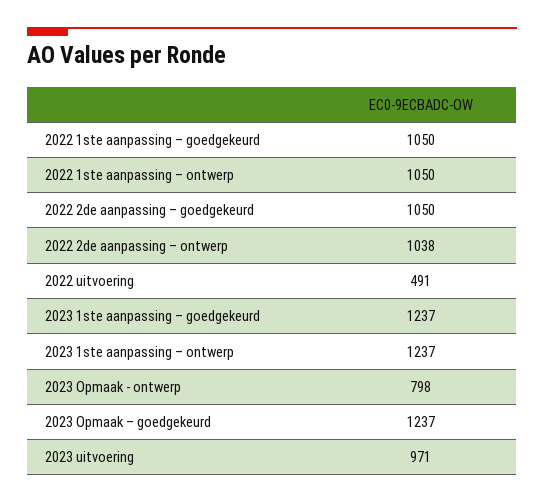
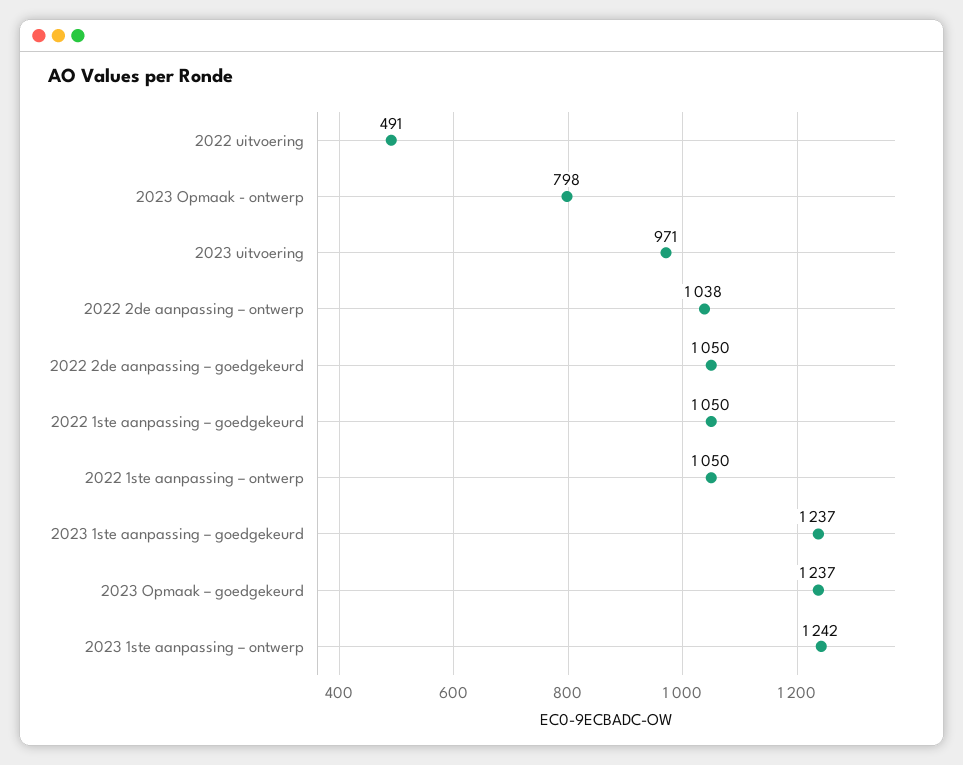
  {
    "2022 1ste aanpassing – goedgekeurd": 1050,
    "2022 1ste aanpassing – ontwerp": 1050,
    "2022 2de aanpassing – goedgekeurd": 1050,
    "2022 2de aanpassing – ontwerp": 1038,
    "2022 uitvoering": 491,
    "2023 1ste aanpassing – goedgekeurd": 1237,
-   "2023 1ste aanpassing – ontwerp": 1237,
+   "2023 1ste aanpassing – ontwerp": 1242,
    "2023 Opmaak - ontwerp": 798,
    "2023 Opmaak – goedgekeurd": 1237,
    "2023 uitvoering": 971
  }

